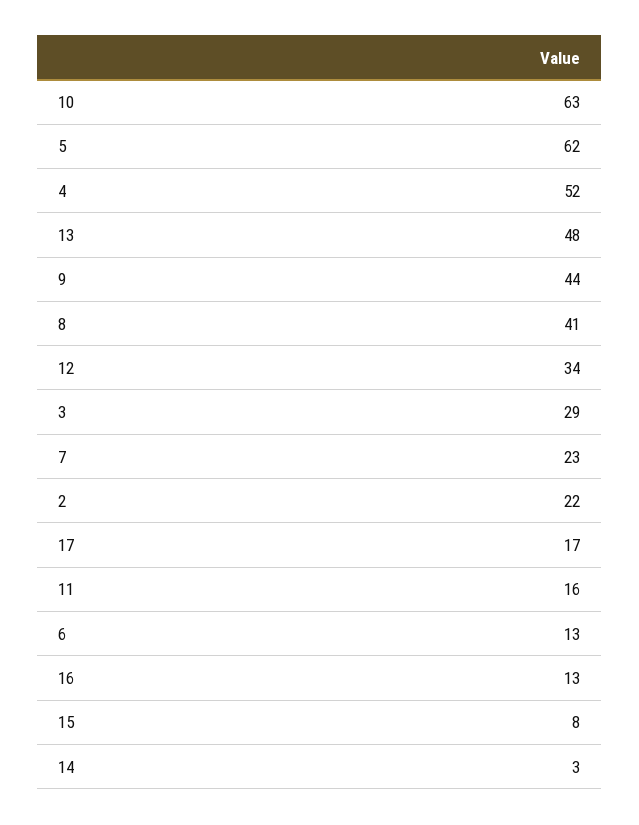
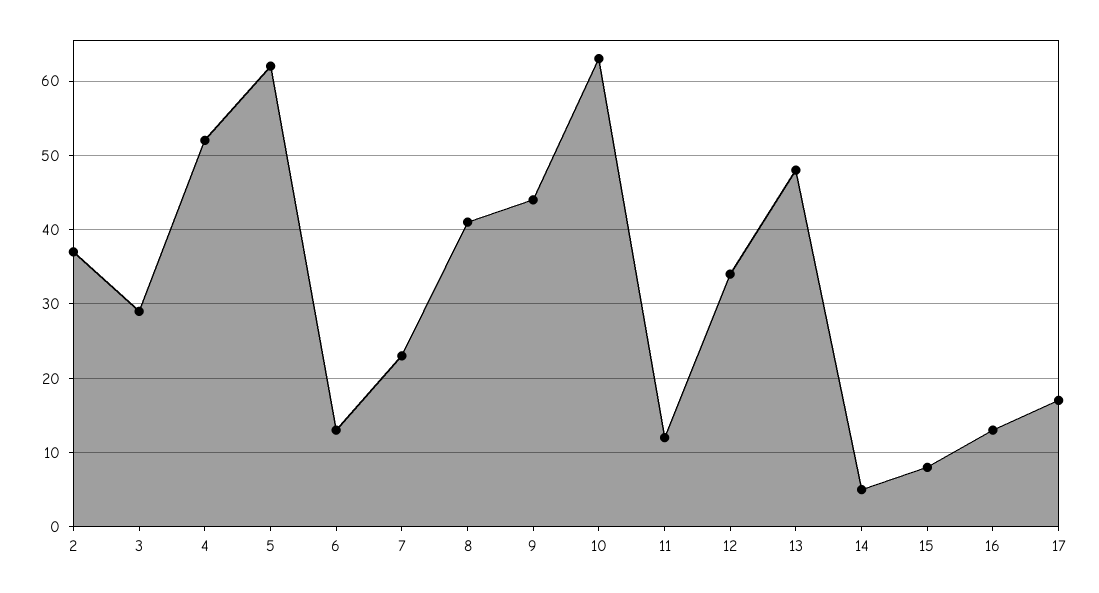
  {
    "10": 63,
    "5": 62,
    "4": 52,
    "13": 48,
    "9": 44,
    "8": 41,
    "12": 34,
    "3": 29,
    "7": 23,
-   "2": 22,
+   "2": 37,
    "17": 17,
-   "11": 16,
+   "11": 12,
    "6": 13,
    "16": 13,
    "15": 8,
-   "14": 3
+   "14": 5
  }

